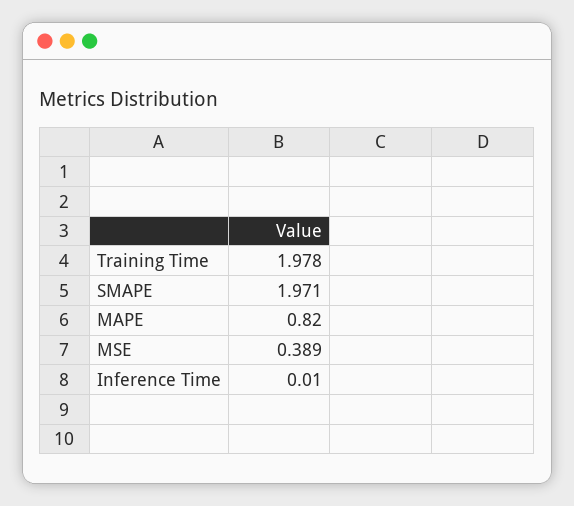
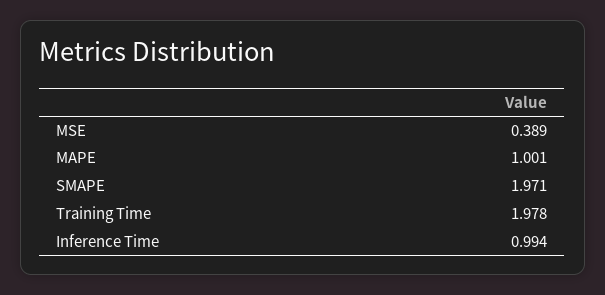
  {
    "Training Time": 1.978,
    "SMAPE": 1.971,
-   "MAPE": 0.82,
+   "MAPE": 1.001,
    "MSE": 0.389,
-   "Inference Time": 0.01
+   "Inference Time": 0.994
  }

